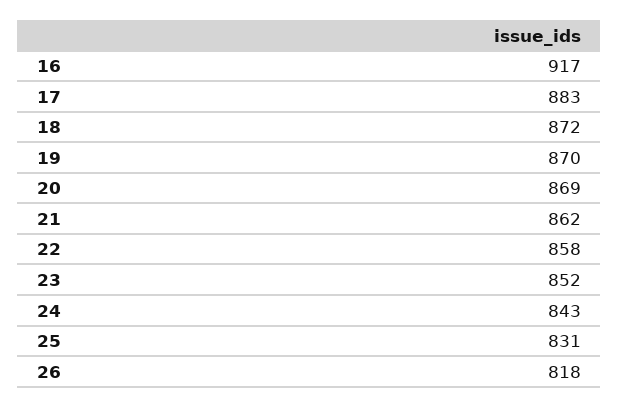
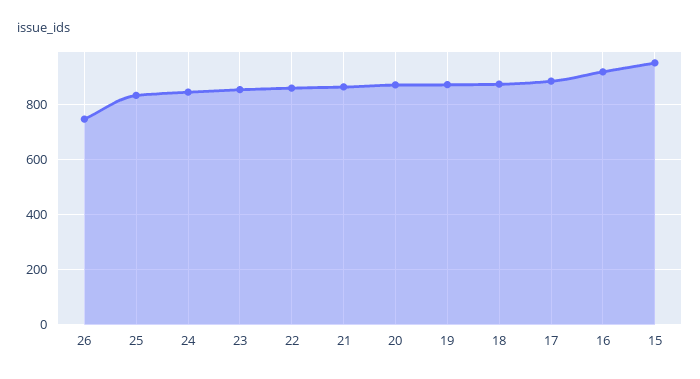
  {
    "16": 917,
    "17": 883,
    "18": 872,
    "19": 870,
    "20": 869,
    "21": 862,
    "22": 858,
    "23": 852,
    "24": 843,
    "25": 831,
-   "26": 818
+   "26": 750,
+   "15": 950
  }

